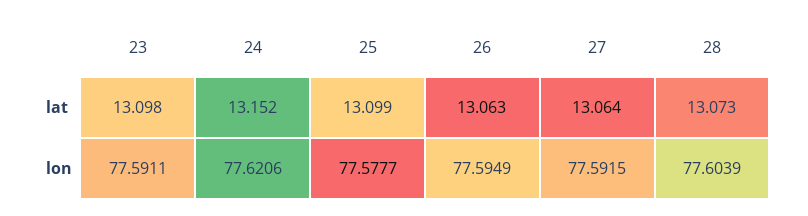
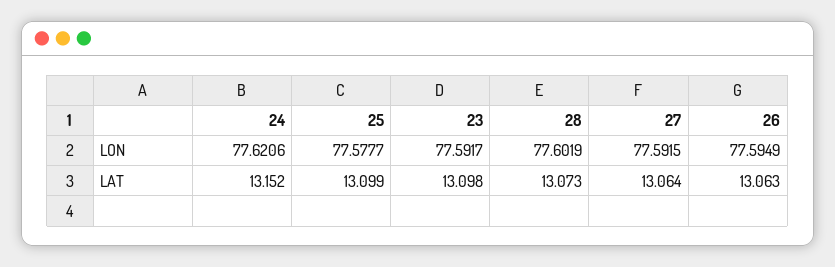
  {
    "23": {
      "lat": 13.098,
-     "lon": 77.5911
+     "lon": 77.5917
    },
    "24": {
      "lat": 13.152,
      "lon": 77.6206
    },
    "25": {
      "lat": 13.099,
      "lon": 77.5777
    },
    "26": {
      "lat": 13.063,
      "lon": 77.5949
    },
    "27": {
      "lat": 13.064,
      "lon": 77.5915
    },
    "28": {
      "lat": 13.073,
-     "lon": 77.6039
+     "lon": 77.6019
    }
  }

